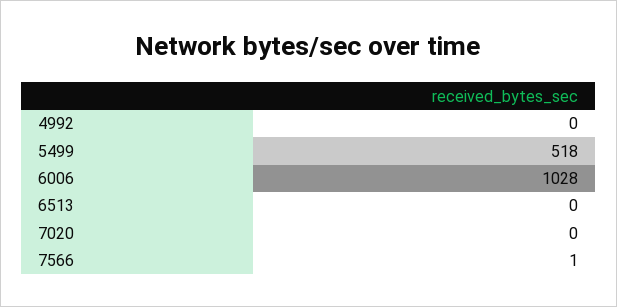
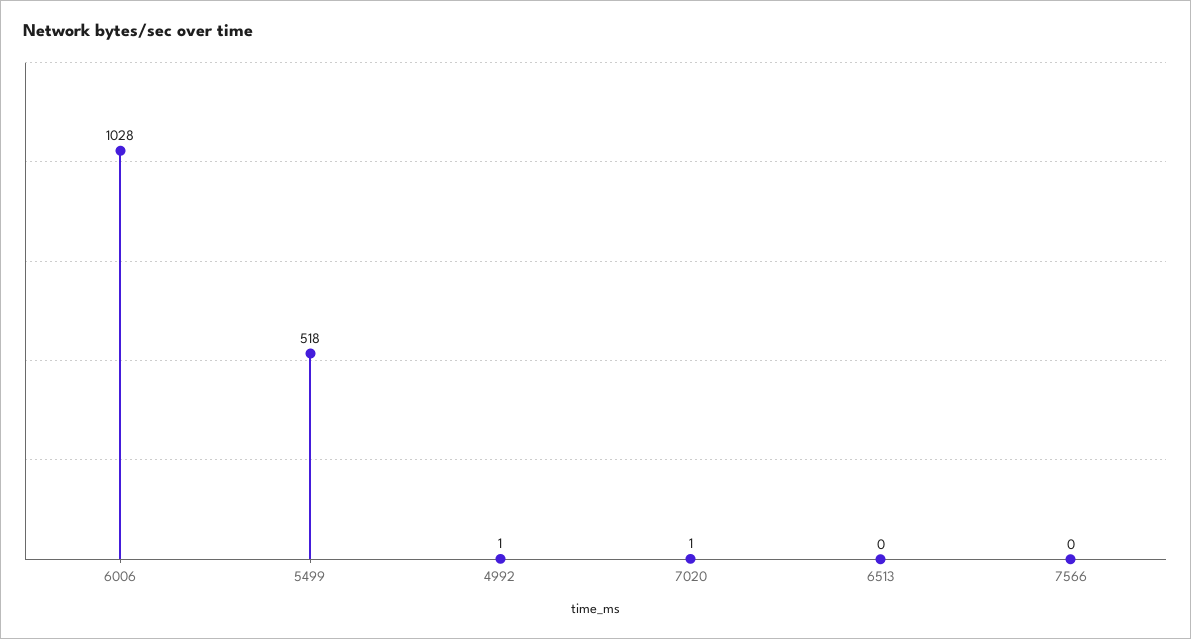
  {
-   "4992": 0,
+   "4992": 1,
    "5499": 518,
    "6006": 1028,
    "6513": 0,
-   "7020": 0,
+   "7020": 1,
-   "7566": 1
+   "7566": 0
  }

